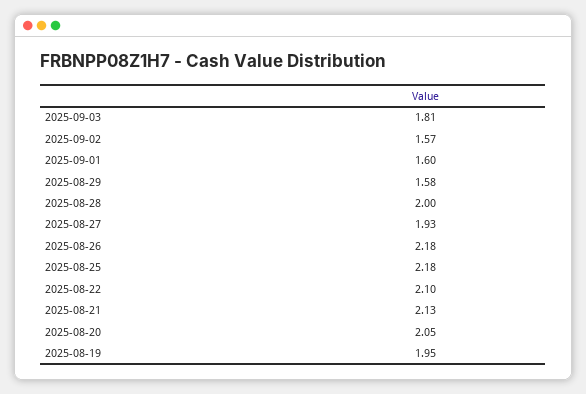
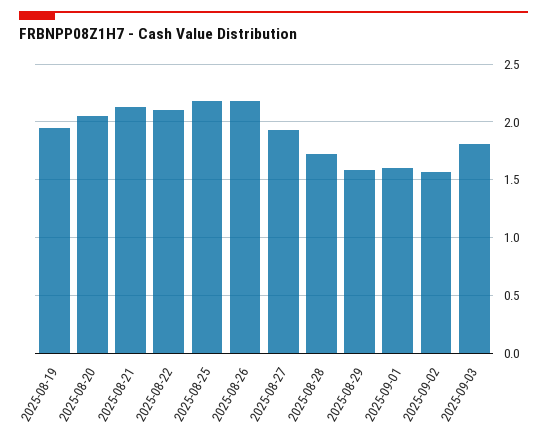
  {
    "2025-09-03": 1.81,
    "2025-09-02": 1.57,
    "2025-09-01": 1.6,
    "2025-08-29": 1.58,
-   "2025-08-28": 2,
+   "2025-08-28": 1.7,
    "2025-08-27": 1.93,
    "2025-08-26": 2.18,
    "2025-08-25": 2.18,
    "2025-08-22": 2.1,
    "2025-08-21": 2.13,
    "2025-08-20": 2.05,
    "2025-08-19": 1.95
  }

